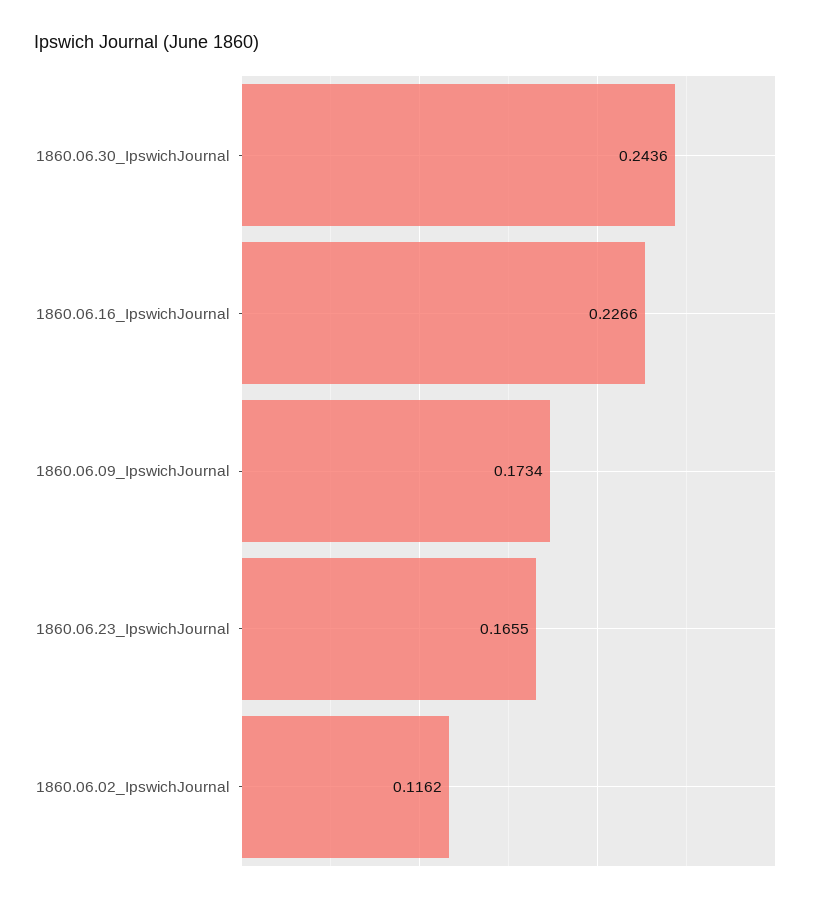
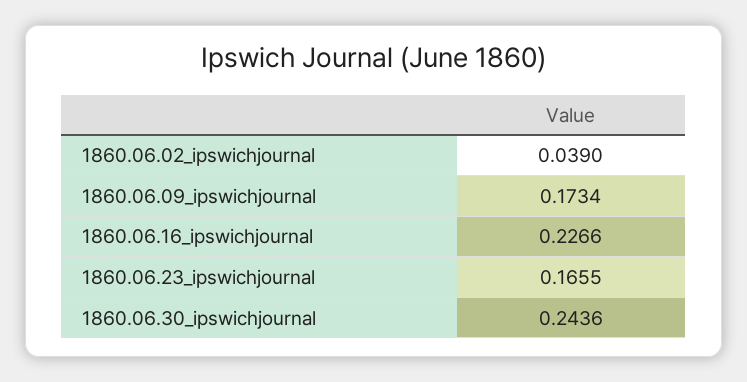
  {
    "1860.06.30_IpswichJournal": 0.2436,
    "1860.06.16_IpswichJournal": 0.2266,
    "1860.06.09_IpswichJournal": 0.1734,
    "1860.06.23_IpswichJournal": 0.1655,
-   "1860.06.02_IpswichJournal": 0.1162
+   "1860.06.02_IpswichJournal": 0.039
  }

